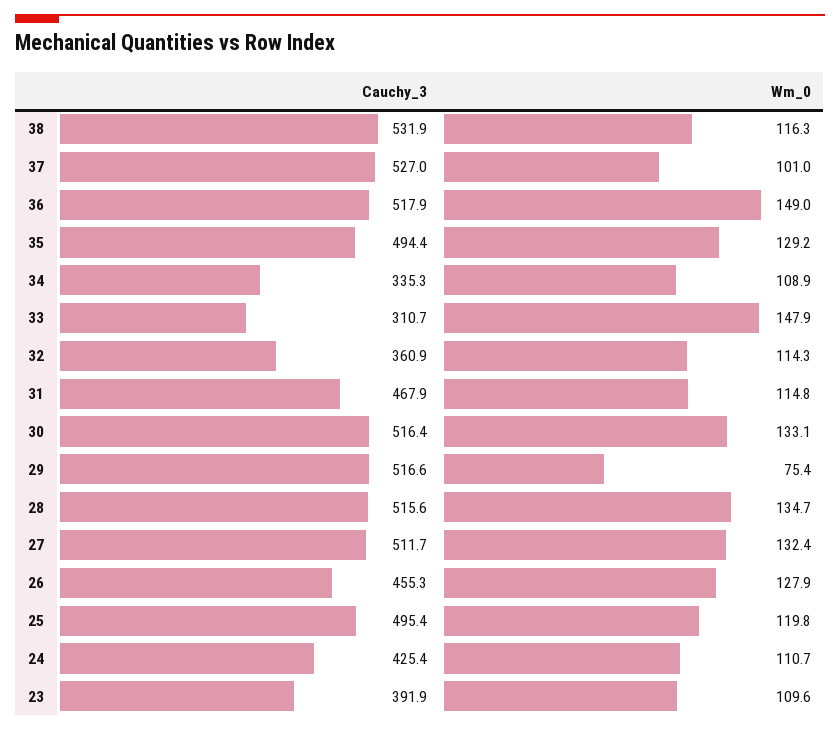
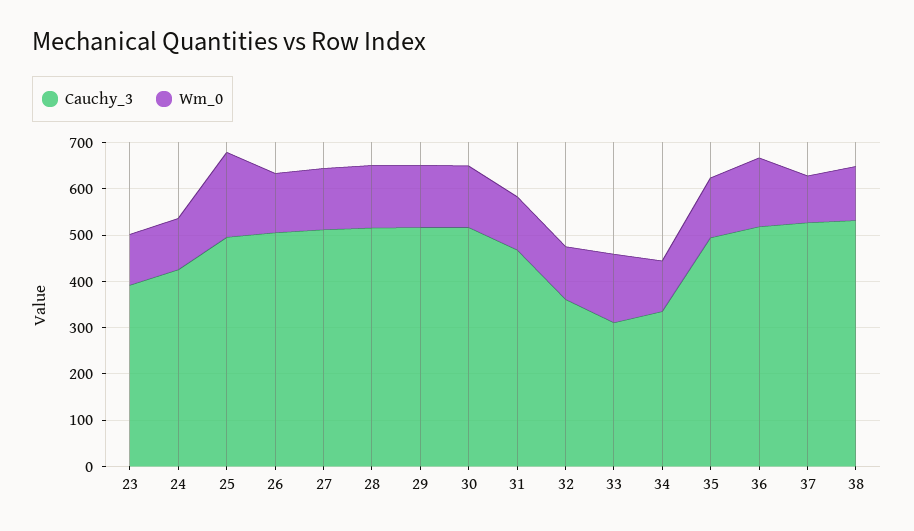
  {
    "Cauchy_3": {
      "38": 531.9,
      "37": 527,
      "36": 517.9,
      "35": 494.4,
      "34": 335.3,
      "33": 310.7,
      "32": 360.9,
      "31": 467.9,
      "30": 516.4,
      "29": 516.6,
      "28": 515.6,
      "27": 511.7,
-     "26": 455.3,
+     "26": 500,
      "25": 495.4,
      "24": 425.4,
      "23": 391.9
    },
    "Wm_0": {
      "38": 116.3,
      "37": 101,
      "36": 149,
      "35": 129.2,
      "34": 108.9,
      "33": 147.9,
      "32": 114.3,
      "31": 114.8,
      "30": 133.1,
-     "29": 75.4,
+     "29": 140,
      "28": 134.7,
      "27": 132.4,
      "26": 127.9,
-     "25": 119.8,
+     "25": 180,
      "24": 110.7,
      "23": 109.6
    }
  }

